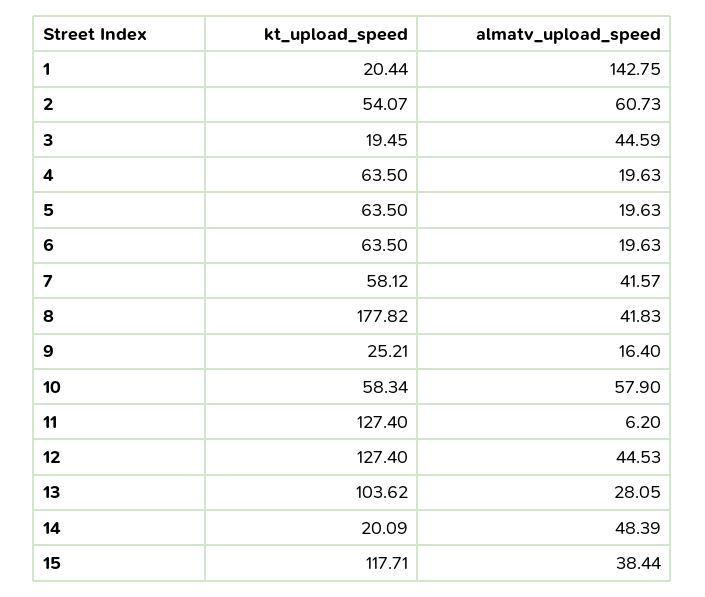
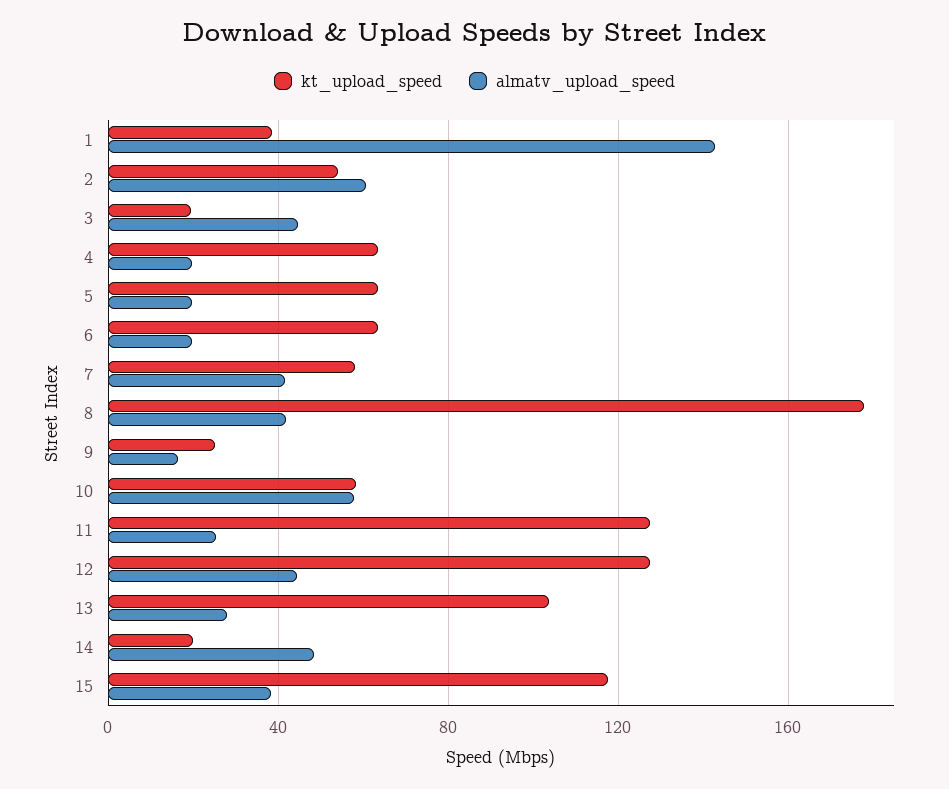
  {
    "kt_upload_speed": {
-     "1": 20.44,
+     "1": 40,
      "2": 54.07,
      "3": 19.45,
      "4": 63.5,
      "5": 63.5,
      "6": 63.5,
      "7": 58.12,
      "8": 177.82,
      "9": 25.21,
      "10": 58.34,
      "11": 127.4,
      "12": 127.4,
      "13": 103.62,
      "14": 20.09,
      "15": 117.71
    },
    "almatv_upload_speed": {
      "1": 142.75,
      "2": 60.73,
      "3": 44.59,
      "4": 19.63,
      "5": 19.63,
      "6": 19.63,
      "7": 41.57,
      "8": 41.83,
      "9": 16.4,
      "10": 57.9,
-     "11": 6.2,
+     "11": 25,
      "12": 44.53,
      "13": 28.05,
      "14": 48.39,
      "15": 38.44
    }
  }

